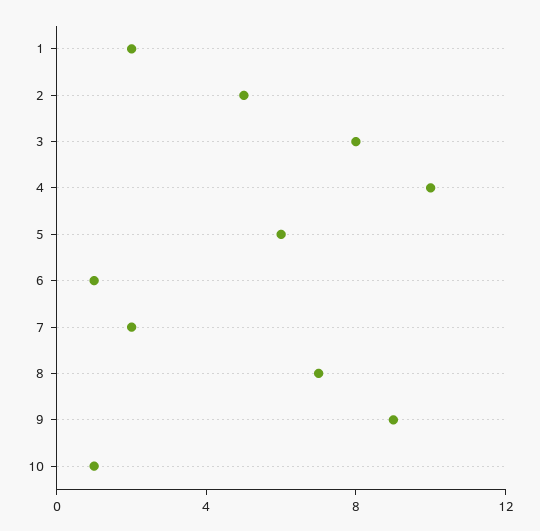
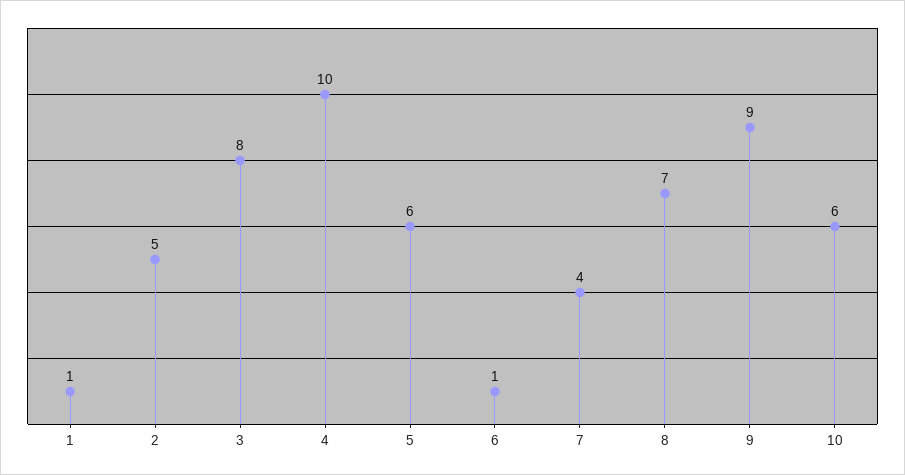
  {
-   "1": 2,
+   "1": 1,
    "2": 5,
    "3": 8,
    "4": 10,
    "5": 6,
    "6": 1,
-   "7": 2,
+   "7": 4,
    "8": 7,
    "9": 9,
-   "10": 1
+   "10": 6
  }

